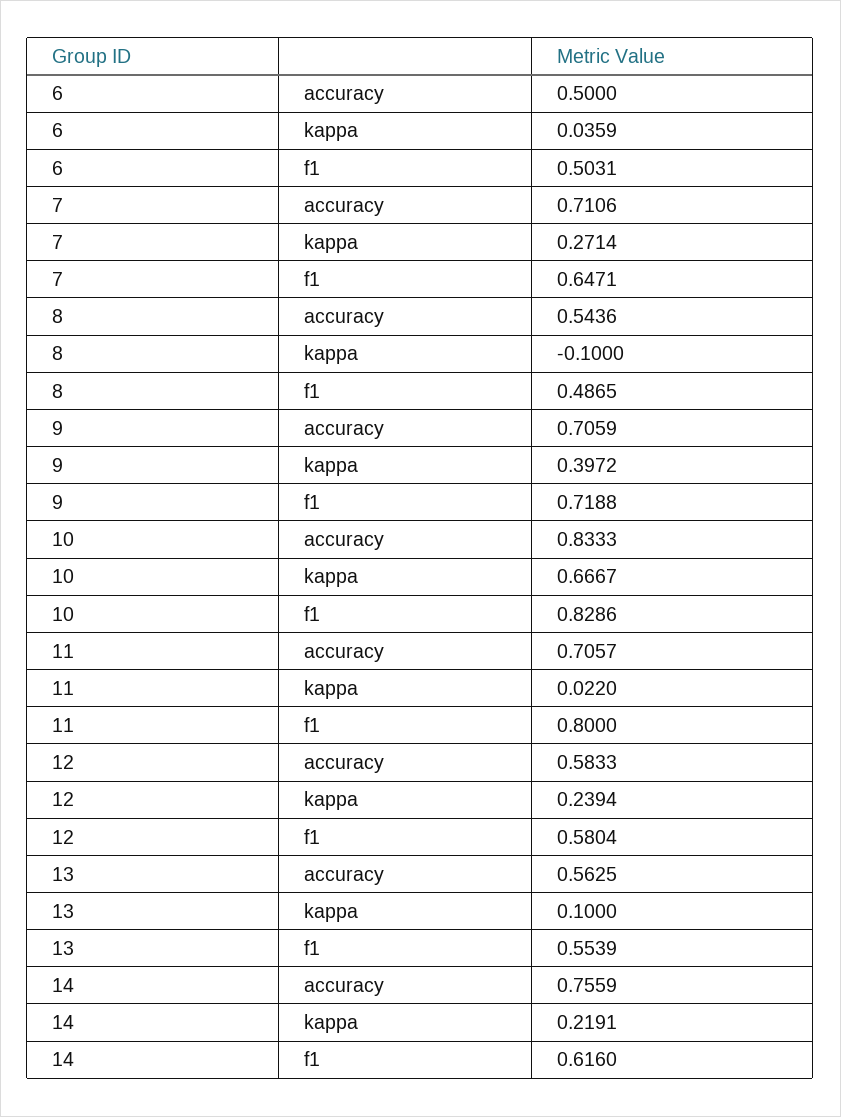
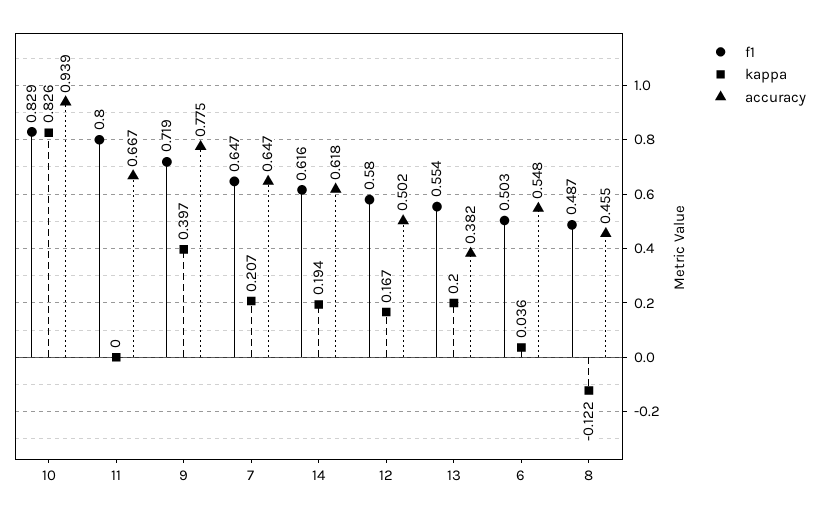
  {
    "accuracy": {
-     "6": 0.5,
+     "6": 0.548,
-     "7": 0.7106,
+     "7": 0.647,
-     "8": 0.5436,
+     "8": 0.455,
-     "9": 0.7059,
+     "9": 0.775,
-     "10": 0.8333,
+     "10": 0.939,
-     "11": 0.7057,
+     "11": 0.667,
-     "12": 0.5833,
+     "12": 0.502,
-     "13": 0.5625,
+     "13": 0.382,
-     "14": 0.7559
+     "14": 0.618
    },
    "kappa": {
      "6": 0.0359,
-     "7": 0.2714,
+     "7": 0.207,
-     "8": -0.1,
+     "8": -0.122,
      "9": 0.3972,
-     "10": 0.6667,
+     "10": 0.826,
-     "11": 0.022,
+     "11": 0,
-     "12": 0.2394,
+     "12": 0.167,
-     "13": 0.1,
+     "13": 0.2,
-     "14": 0.2191
+     "14": 0.194
    },
    "f1": {
      "6": 0.5031,
      "7": 0.6471,
      "8": 0.4865,
      "9": 0.7188,
      "10": 0.8286,
      "11": 0.8,
      "12": 0.5804,
      "13": 0.5539,
      "14": 0.616
    }
  }

